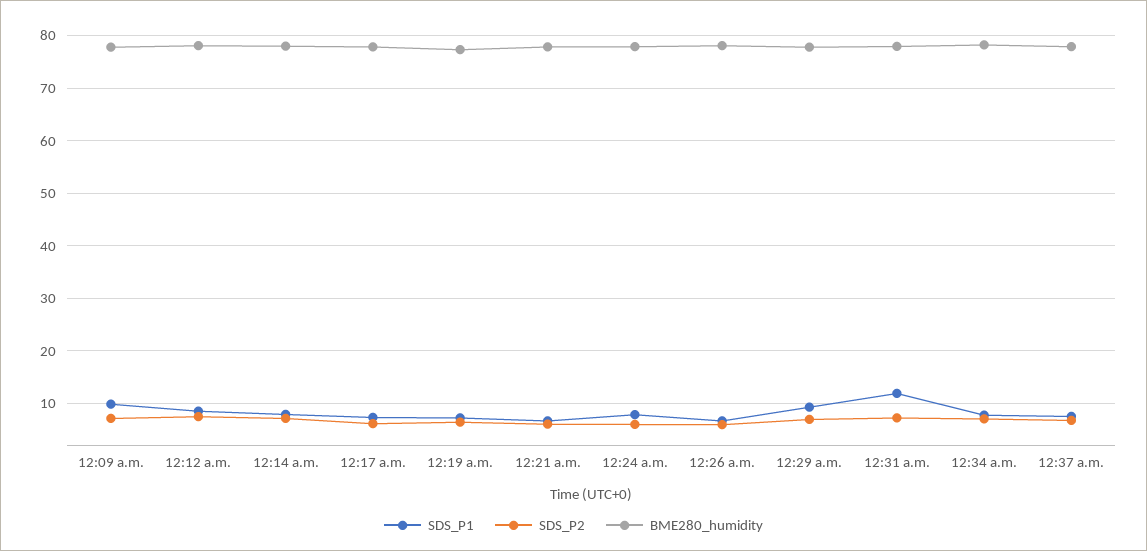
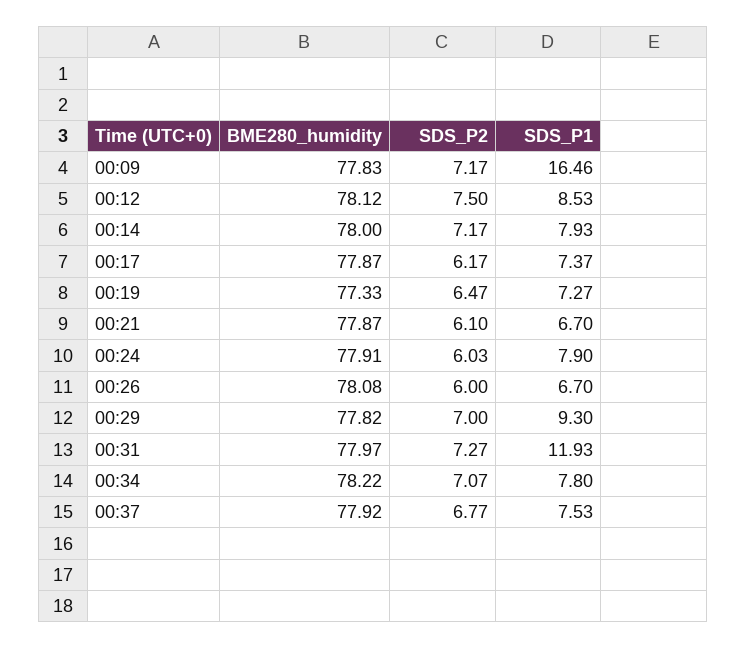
  {
    "SDS_P1": {
-     "12:09 a.m.": 10,
+     "12:09 a.m.": 16.46,
      "12:12 a.m.": 8.53,
      "12:14 a.m.": 7.93,
      "12:17 a.m.": 7.37,
      "12:19 a.m.": 7.27,
      "12:21 a.m.": 6.7,
      "12:24 a.m.": 7.9,
      "12:26 a.m.": 6.7,
      "12:29 a.m.": 9.3,
      "12:31 a.m.": 11.93,
      "12:34 a.m.": 7.8,
      "12:37 a.m.": 7.53
    },
    "SDS_P2": {
      "12:09 a.m.": 7.17,
      "12:12 a.m.": 7.5,
      "12:14 a.m.": 7.17,
      "12:17 a.m.": 6.17,
      "12:19 a.m.": 6.47,
      "12:21 a.m.": 6.1,
      "12:24 a.m.": 6.03,
      "12:26 a.m.": 6,
      "12:29 a.m.": 7,
      "12:31 a.m.": 7.27,
      "12:34 a.m.": 7.07,
      "12:37 a.m.": 6.77
    },
    "BME280_humidity": {
      "12:09 a.m.": 77.83,
      "12:12 a.m.": 78.12,
      "12:14 a.m.": 78,
      "12:17 a.m.": 77.87,
      "12:19 a.m.": 77.33,
      "12:21 a.m.": 77.87,
      "12:24 a.m.": 77.91,
      "12:26 a.m.": 78.08,
      "12:29 a.m.": 77.82,
      "12:31 a.m.": 77.97,
      "12:34 a.m.": 78.22,
      "12:37 a.m.": 77.92
    }
  }

